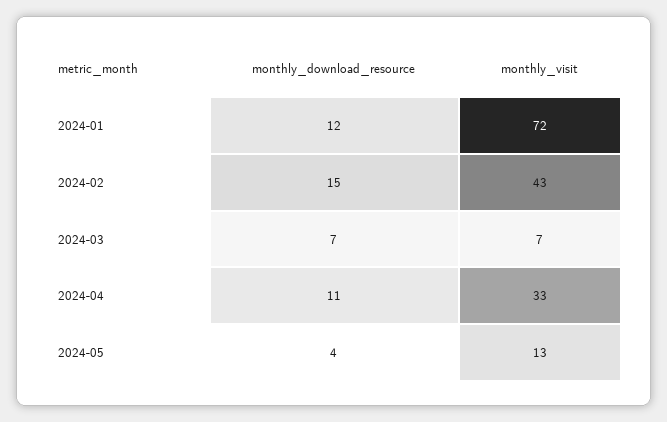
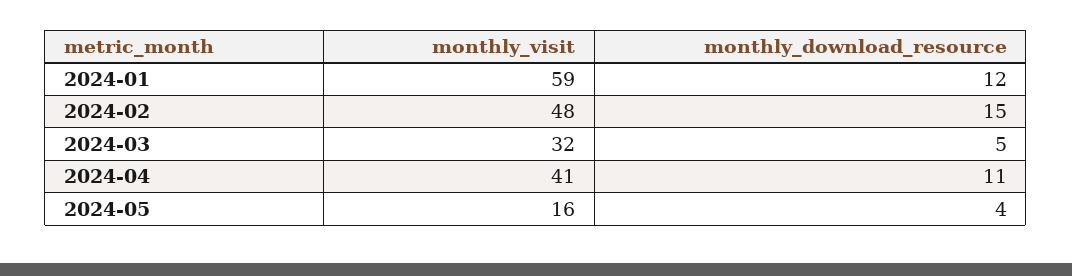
  {
    "monthly_download_resource": {
      "2024-01": 12,
      "2024-02": 15,
-     "2024-03": 7,
+     "2024-03": 5,
      "2024-04": 11,
      "2024-05": 4
    },
    "monthly_visit": {
-     "2024-01": 72,
+     "2024-01": 59,
-     "2024-02": 43,
+     "2024-02": 48,
-     "2024-03": 7,
+     "2024-03": 32,
-     "2024-04": 33,
+     "2024-04": 41,
-     "2024-05": 13
+     "2024-05": 16
    }
  }

